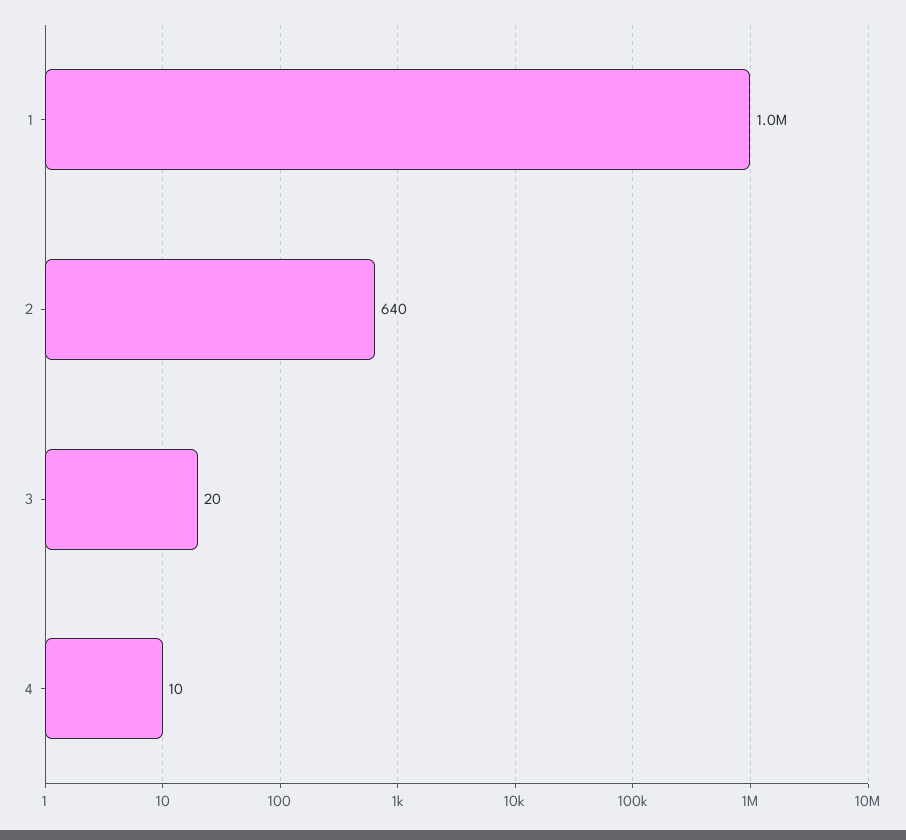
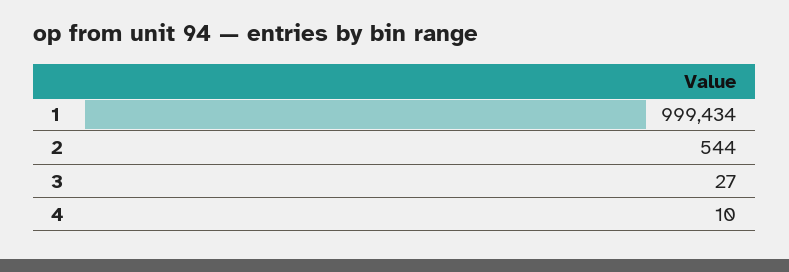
  {
    "1": 999434,
-   "2": 640,
+   "2": 544,
-   "3": 20,
+   "3": 27,
    "4": 10
  }

